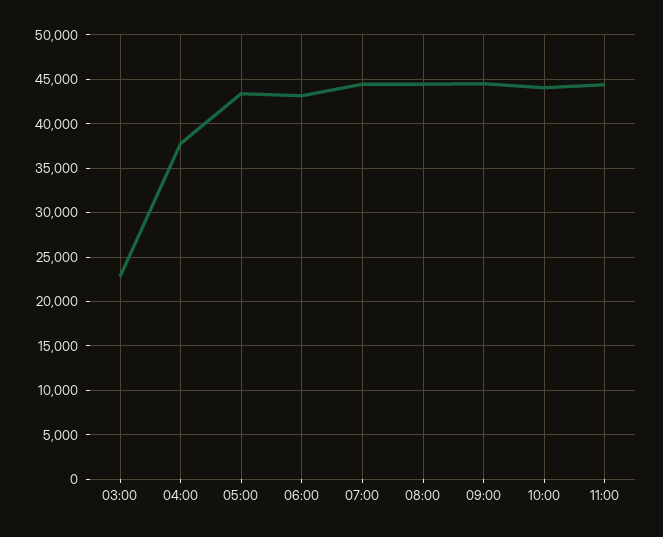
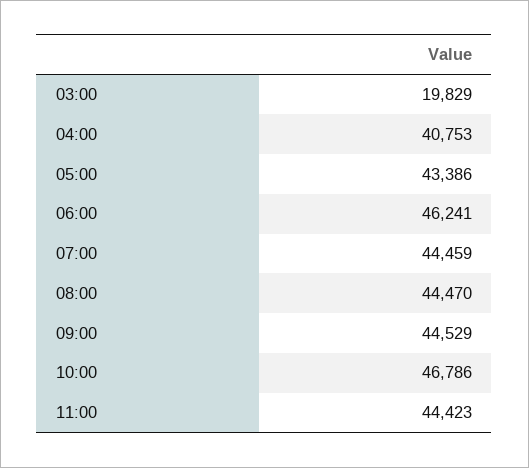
  {
-   "03:00": 23000,
+   "03:00": 19829,
-   "04:00": 38000,
+   "04:00": 40753,
    "05:00": 43386,
-   "06:00": 43000,
+   "06:00": 46241,
    "07:00": 44459,
    "08:00": 44470,
    "09:00": 44529,
-   "10:00": 44000,
+   "10:00": 46786,
    "11:00": 44423
  }

